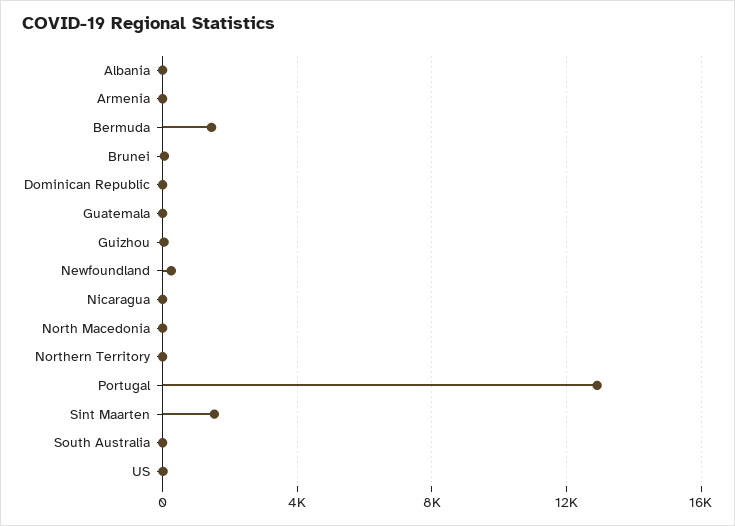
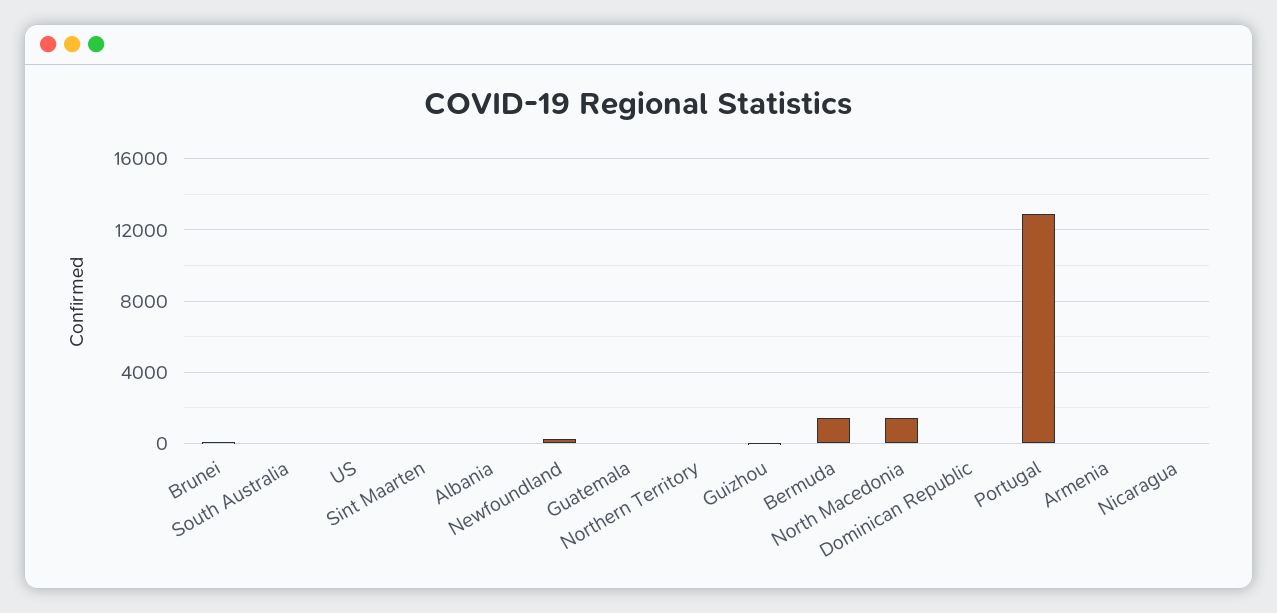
  {
    "Albania": 0,
    "Armenia": 0,
    "Bermuda": 1500,
    "Brunei": 0,
    "Dominican Republic": 0,
    "Guatemala": 0,
    "Guizhou": 0,
    "Newfoundland": 500,
    "Nicaragua": 0,
-   "North Macedonia": 0,
+   "North Macedonia": 1500,
    "Northern Territory": 0,
    "Portugal": 13000,
-   "Sint Maarten": 1500,
+   "Sint Maarten": 0,
    "South Australia": 0,
    "US": 0
  }

